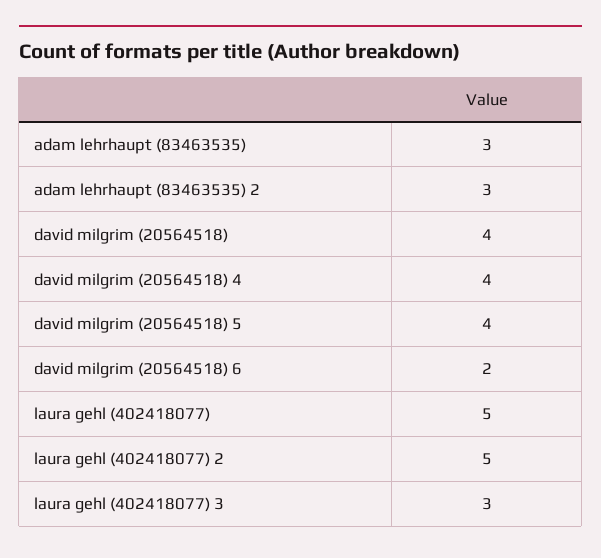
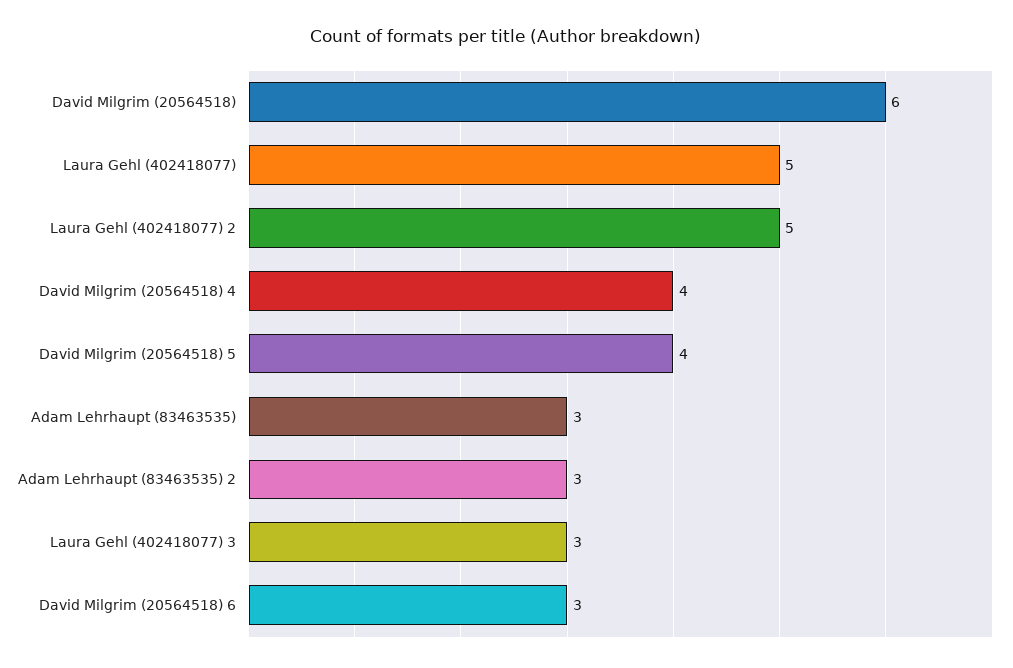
  {
    "adam lehrhaupt (83463535)": 3,
    "adam lehrhaupt (83463535) 2": 3,
-   "david milgrim (20564518)": 4,
+   "david milgrim (20564518)": 6,
    "david milgrim (20564518) 4": 4,
    "david milgrim (20564518) 5": 4,
-   "david milgrim (20564518) 6": 2,
+   "david milgrim (20564518) 6": 3,
    "laura gehl (402418077)": 5,
    "laura gehl (402418077) 2": 5,
    "laura gehl (402418077) 3": 3
  }

